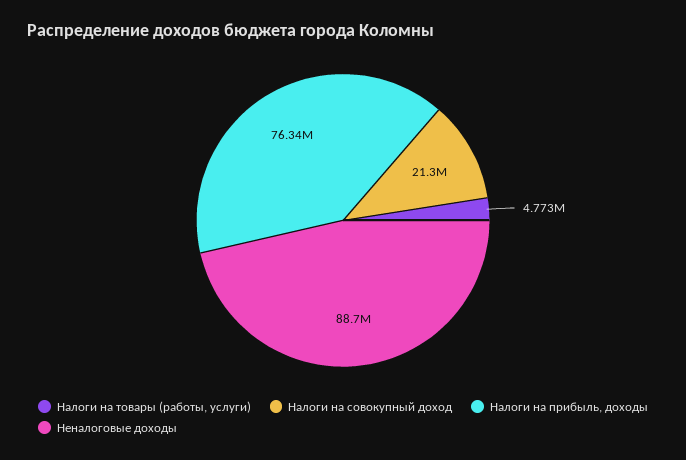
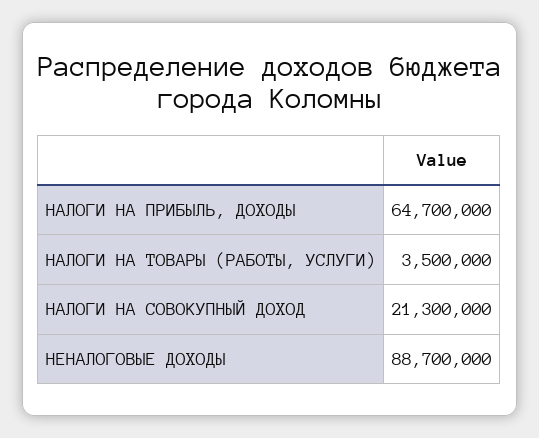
  {
-   "Налоги на товары (работы, услуги)": 4773000,
+   "Налоги на товары (работы, услуги)": 3500000,
    "Налоги на совокупный доход": 21300000,
-   "Налоги на прибыль, доходы": 76340000,
+   "Налоги на прибыль, доходы": 64700000,
    "Неналоговые доходы": 88700000
  }

